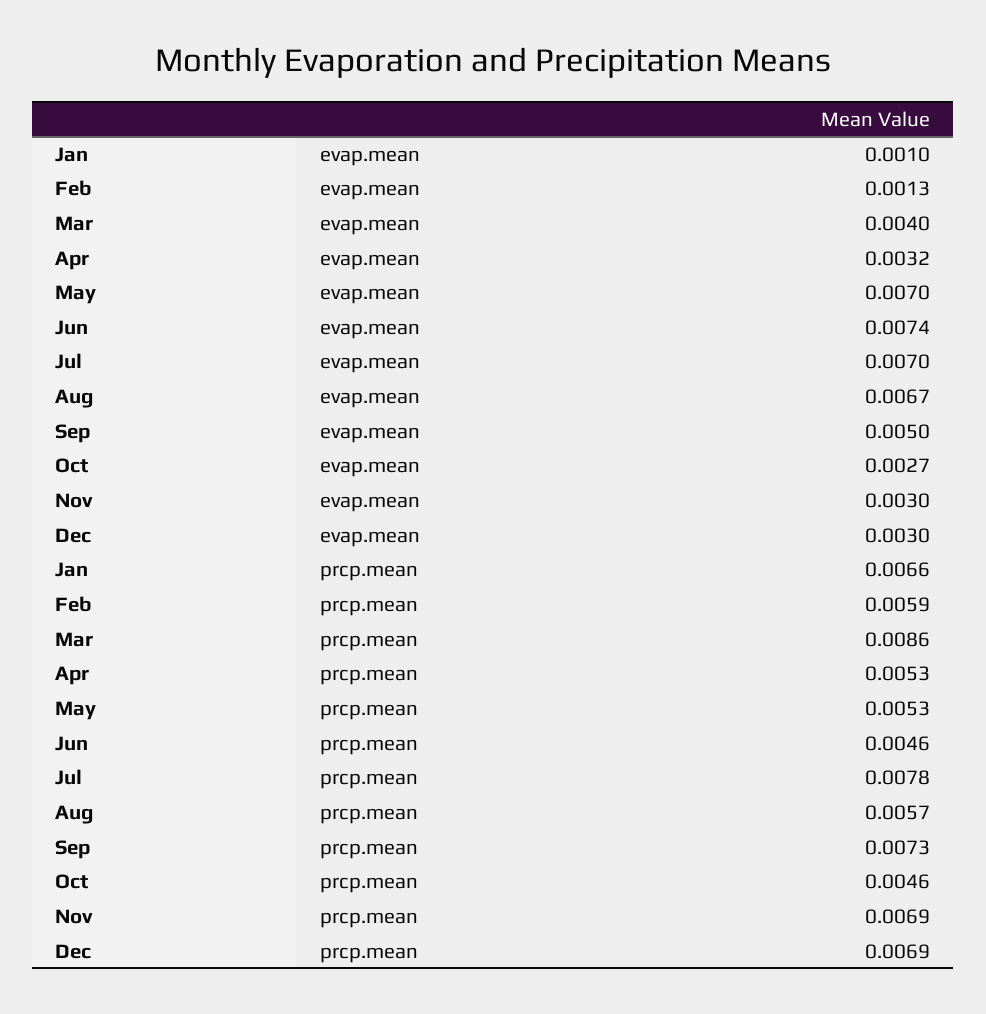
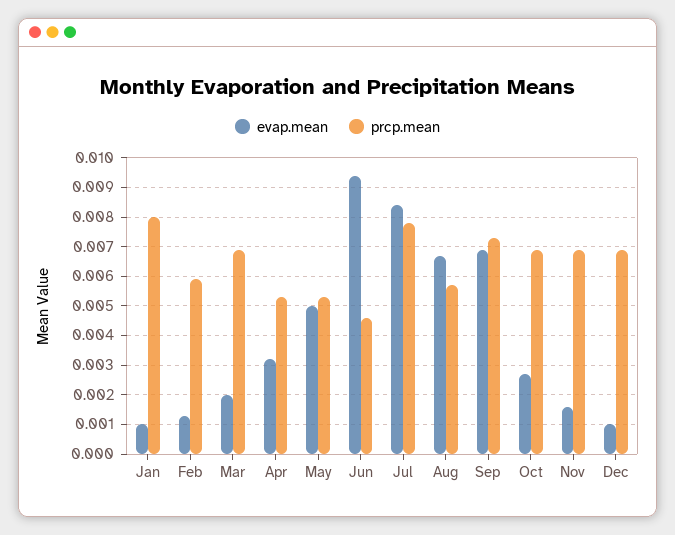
  {
    "evap.mean": {
      "Jan": 0.001,
      "Feb": 0.0013,
-     "Mar": 0.004,
+     "Mar": 0.002,
      "Apr": 0.0032,
-     "May": 0.007,
+     "May": 0.005,
-     "Jun": 0.0074,
+     "Jun": 0.0095,
-     "Jul": 0.007,
+     "Jul": 0.0085,
      "Aug": 0.0067,
-     "Sep": 0.005,
+     "Sep": 0.007,
      "Oct": 0.0027,
-     "Nov": 0.003,
+     "Nov": 0.0015,
-     "Dec": 0.003
+     "Dec": 0.001
    },
    "prcp.mean": {
-     "Jan": 0.0066,
+     "Jan": 0.008,
      "Feb": 0.0059,
-     "Mar": 0.0086,
+     "Mar": 0.007,
      "Apr": 0.0053,
      "May": 0.0053,
      "Jun": 0.0046,
      "Jul": 0.0078,
      "Aug": 0.0057,
      "Sep": 0.0073,
-     "Oct": 0.0046,
+     "Oct": 0.007,
      "Nov": 0.0069,
      "Dec": 0.0069
    }
  }

